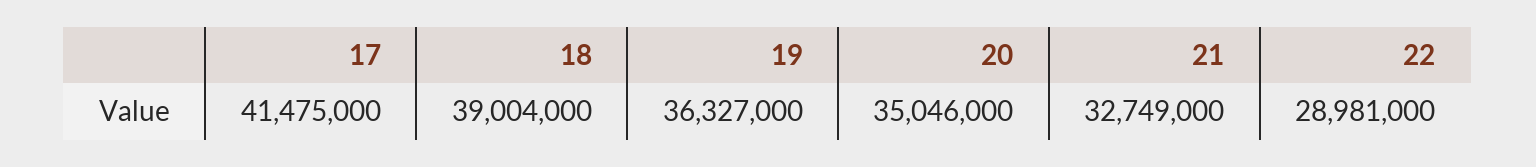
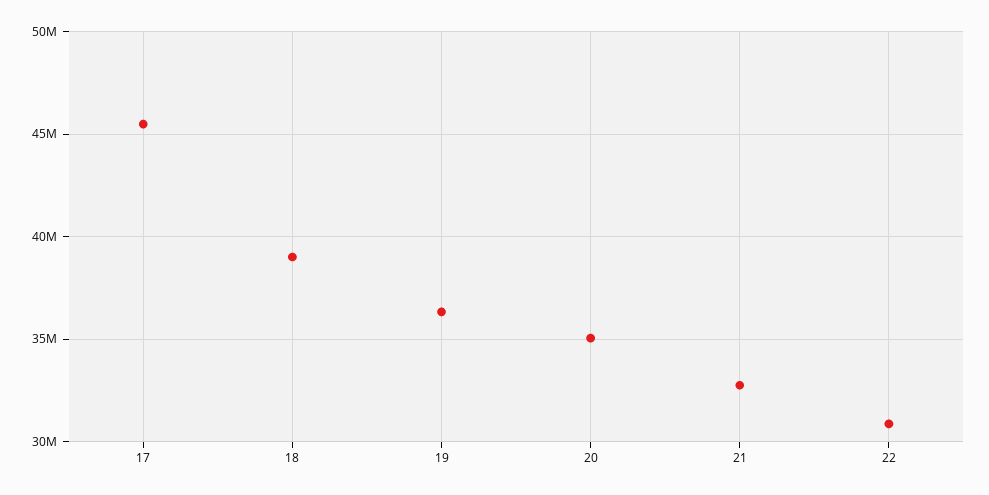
  {
-   "17": 41475000,
+   "17": 45500000,
    "18": 39004000,
    "19": 36327000,
    "20": 35046000,
    "21": 32749000,
-   "22": 28981000
+   "22": 31000000
  }

